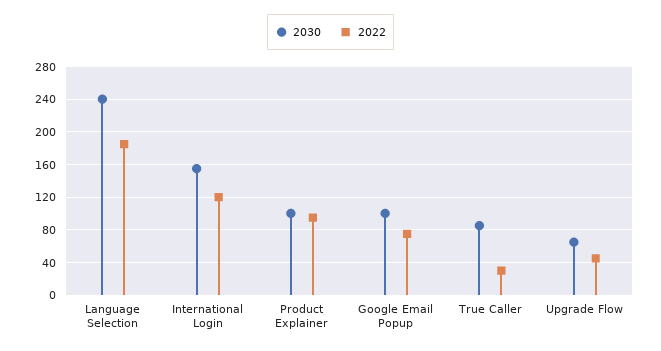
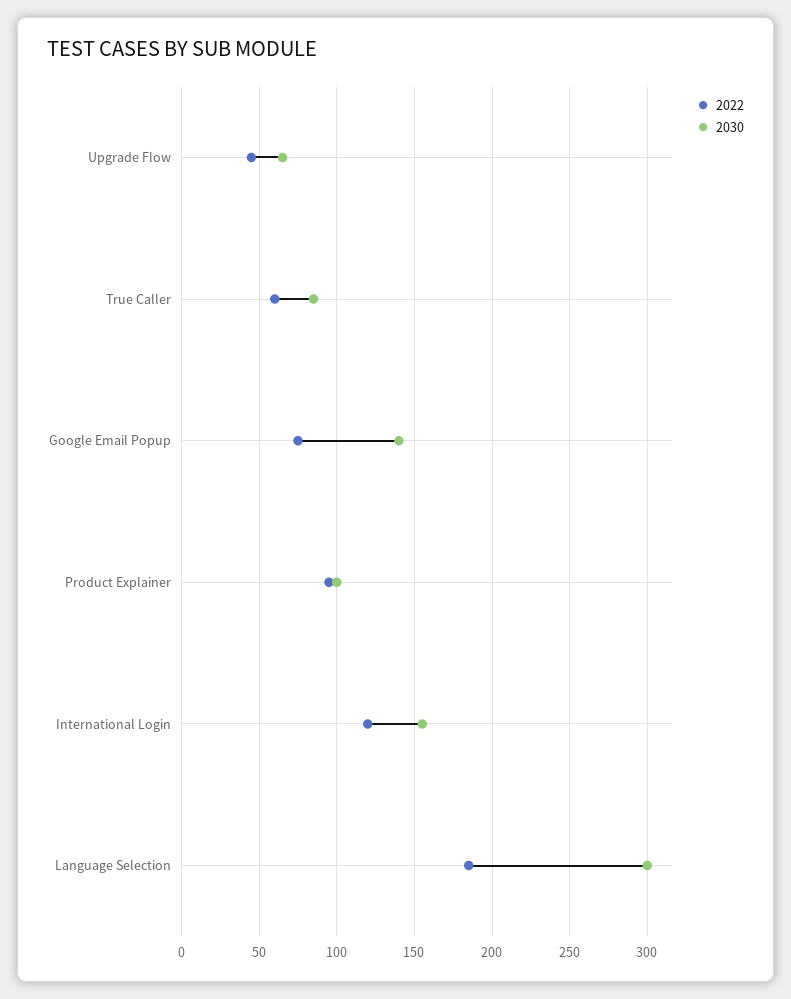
  {
    "2030": {
-     "Language Selection": 240,
+     "Language Selection": 300,
      "International Login": 155,
      "Product Explainer": 100,
-     "Google Email Popup": 100,
+     "Google Email Popup": 140,
      "True Caller": 85,
      "Upgrade Flow": 65
    },
    "2022": {
      "Language Selection": 185,
      "International Login": 120,
      "Product Explainer": 95,
      "Google Email Popup": 75,
-     "True Caller": 30,
+     "True Caller": 60,
      "Upgrade Flow": 45
    }
  }

